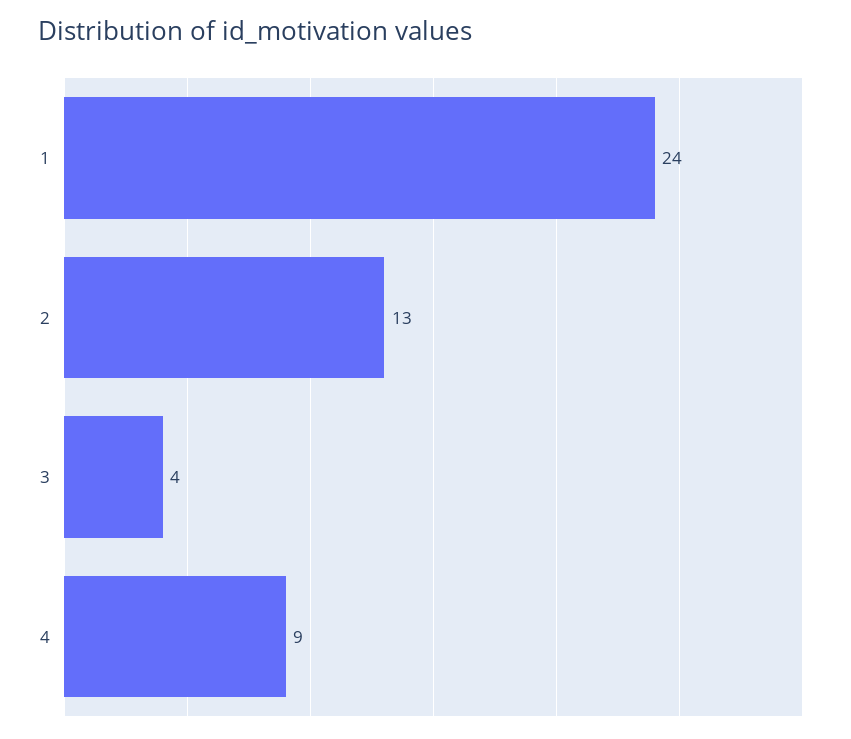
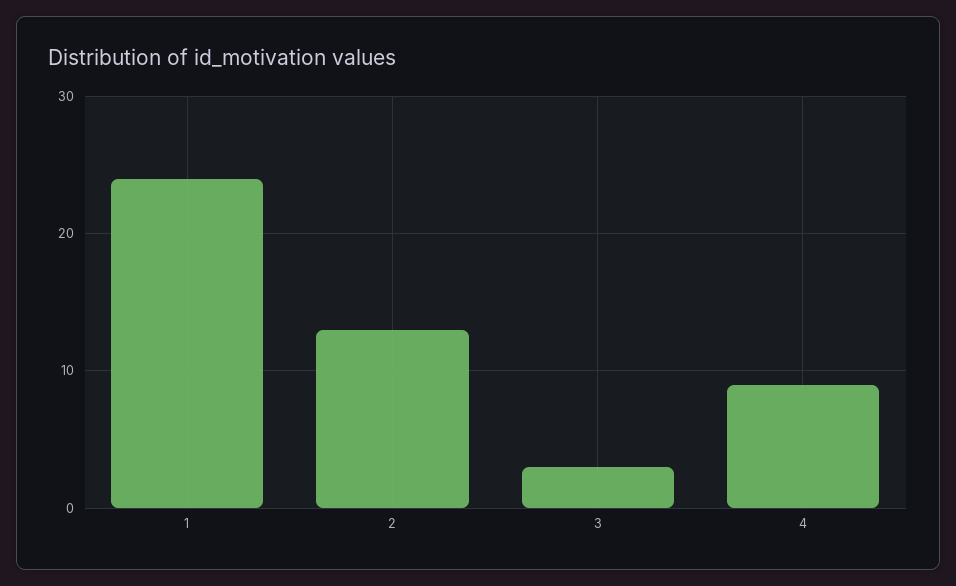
  {
    "1": 24,
    "2": 13,
-   "3": 4,
+   "3": 3,
    "4": 9
  }

